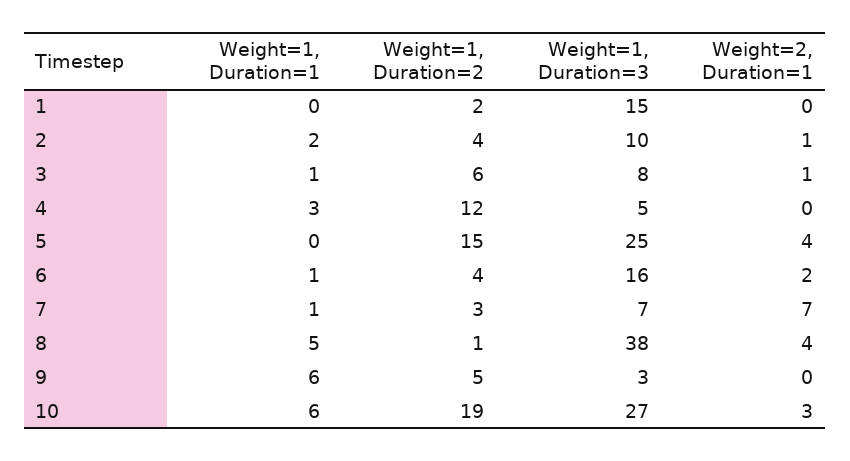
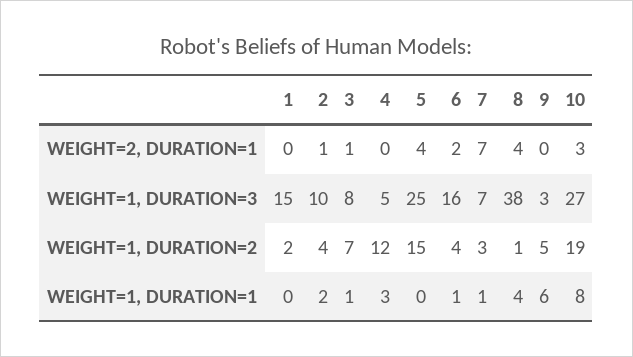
  {
    "Weight=1, Duration=1": {
      "1": 0,
      "2": 2,
      "3": 1,
      "4": 3,
      "5": 0,
      "6": 1,
      "7": 1,
-     "8": 5,
+     "8": 4,
      "9": 6,
-     "10": 6
+     "10": 8
    },
    "Weight=1, Duration=2": {
      "1": 2,
      "2": 4,
-     "3": 6,
+     "3": 7,
      "4": 12,
      "5": 15,
      "6": 4,
      "7": 3,
      "8": 1,
      "9": 5,
      "10": 19
    },
    "Weight=1, Duration=3": {
      "1": 15,
      "2": 10,
      "3": 8,
      "4": 5,
      "5": 25,
      "6": 16,
      "7": 7,
      "8": 38,
      "9": 3,
      "10": 27
    },
    "Weight=2, Duration=1": {
      "1": 0,
      "2": 1,
      "3": 1,
      "4": 0,
      "5": 4,
      "6": 2,
      "7": 7,
      "8": 4,
      "9": 0,
      "10": 3
    }
  }

